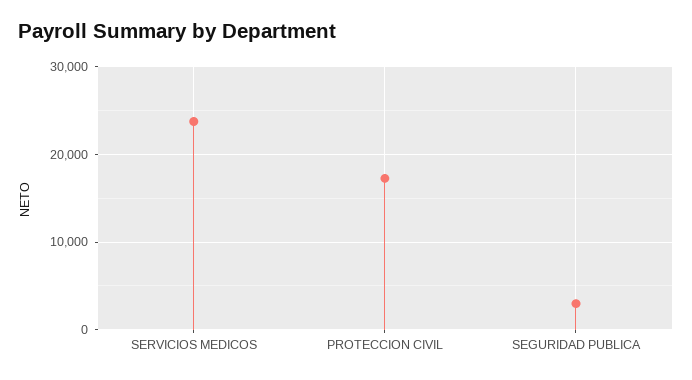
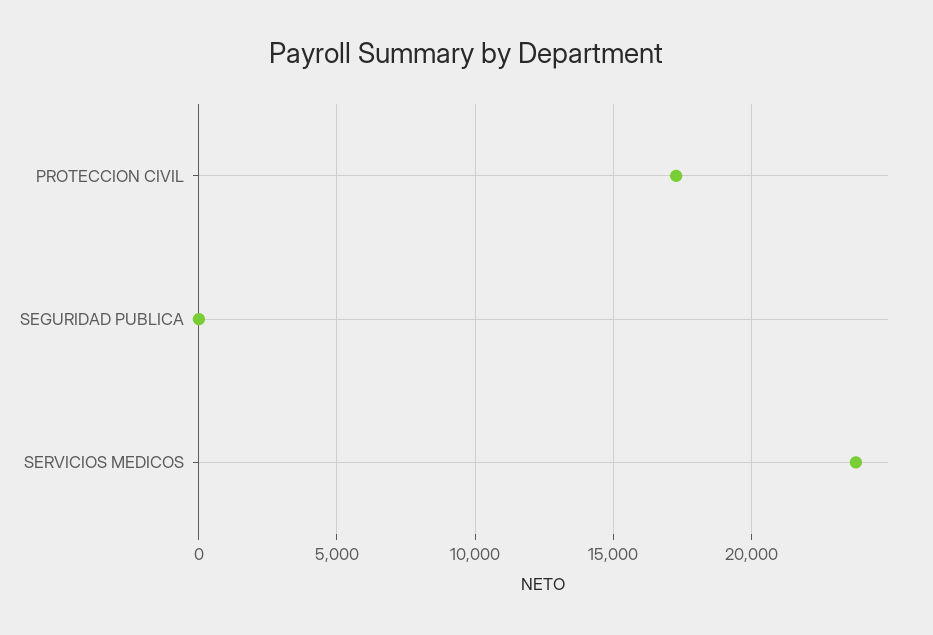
  {
    "SERVICIOS MEDICOS": 24000,
    "PROTECCION CIVIL": 17500,
-   "SEGURIDAD PUBLICA": 3000
+   "SEGURIDAD PUBLICA": 0
  }

